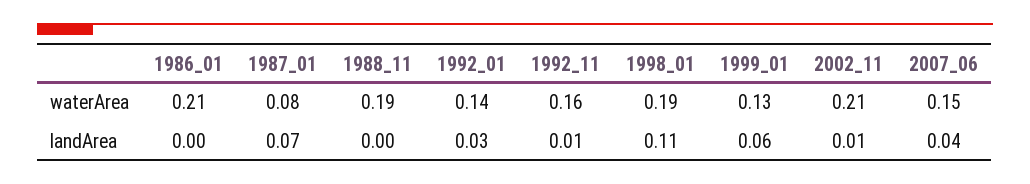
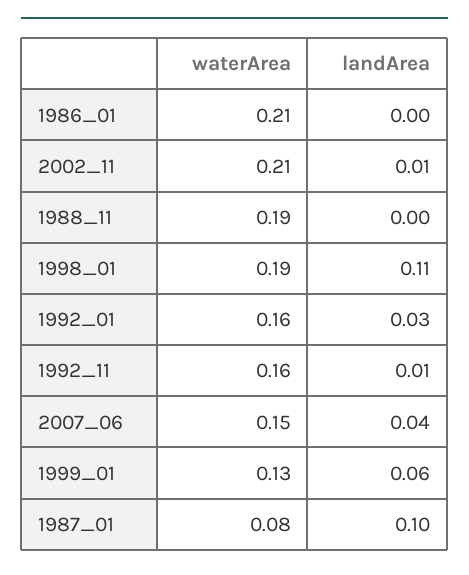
  {
    "1986_01": {
      "waterArea": 0.21,
      "landArea": 0
    },
    "1987_01": {
      "waterArea": 0.08,
-     "landArea": 0.07
+     "landArea": 0.1
    },
    "1988_11": {
      "waterArea": 0.19,
      "landArea": 0
    },
    "1992_01": {
-     "waterArea": 0.14,
+     "waterArea": 0.16,
      "landArea": 0.03
    },
    "1992_11": {
      "waterArea": 0.16,
      "landArea": 0.01
    },
    "1998_01": {
      "waterArea": 0.19,
      "landArea": 0.11
    },
    "1999_01": {
      "waterArea": 0.13,
      "landArea": 0.06
    },
    "2002_11": {
      "waterArea": 0.21,
      "landArea": 0.01
    },
    "2007_06": {
      "waterArea": 0.15,
      "landArea": 0.04
    }
  }

